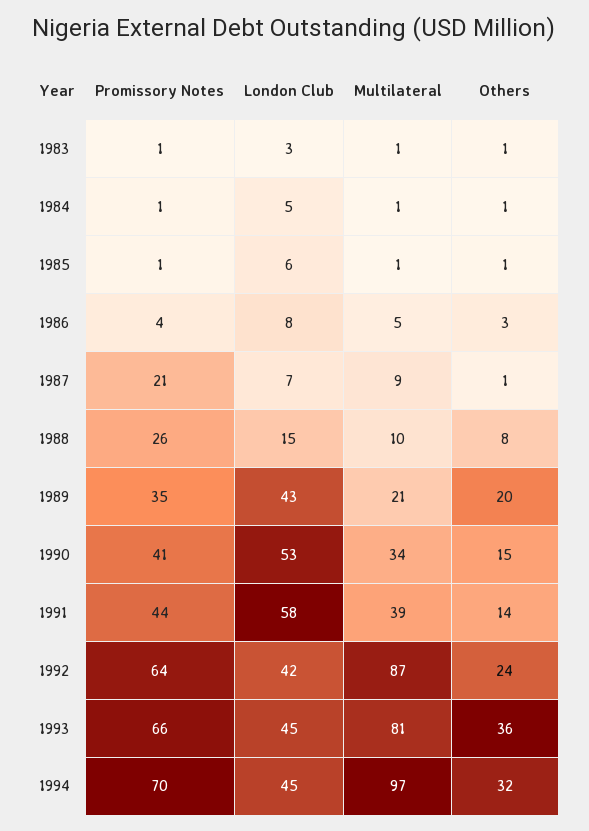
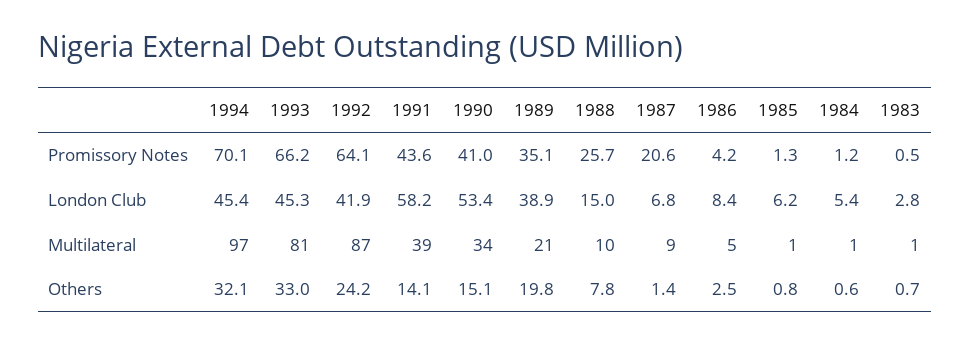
  {
    "Promissory Notes": {
      "1983": 0.5,
      "1984": 1.2,
      "1985": 1.3,
      "1986": 4.2,
      "1987": 20.6,
      "1988": 25.7,
      "1989": 35.1,
      "1990": 41,
      "1991": 43.6,
      "1992": 64.1,
      "1993": 66.2,
      "1994": 70.1
    },
    "London Club": {
      "1983": 2.8,
      "1984": 5.4,
      "1985": 6.2,
      "1986": 8.4,
      "1987": 6.8,
      "1988": 15,
-     "1989": 43,
+     "1989": 38.9,
      "1990": 53.4,
      "1991": 58.2,
      "1992": 41.9,
      "1993": 45.3,
      "1994": 45.4
    },
    "Multilateral": {
      "1983": 1,
      "1984": 1,
      "1985": 1,
      "1986": 5,
      "1987": 9,
      "1988": 10,
      "1989": 21,
      "1990": 34,
      "1991": 39,
      "1992": 87,
      "1993": 81,
      "1994": 97
    },
    "Others": {
      "1983": 0.7,
      "1984": 0.6,
      "1985": 0.8,
      "1986": 2.5,
      "1987": 1.4,
      "1988": 7.8,
      "1989": 19.8,
      "1990": 15.1,
      "1991": 14.1,
      "1992": 24.2,
-     "1993": 36,
+     "1993": 33,
      "1994": 32.1
    }
  }

